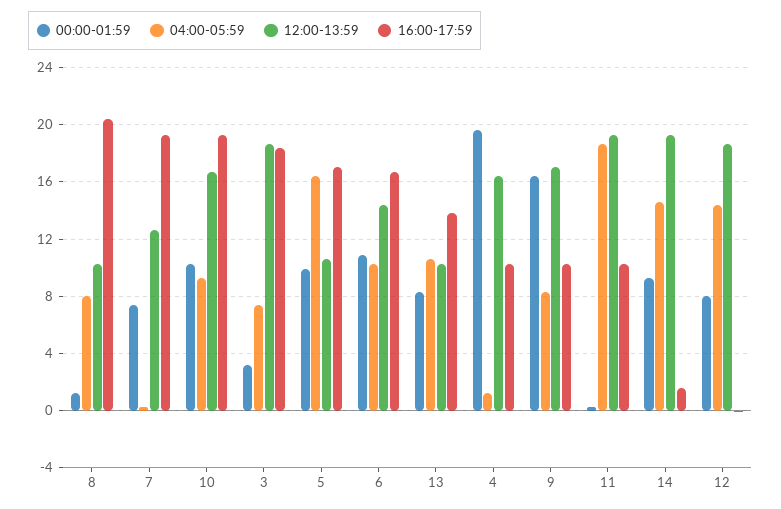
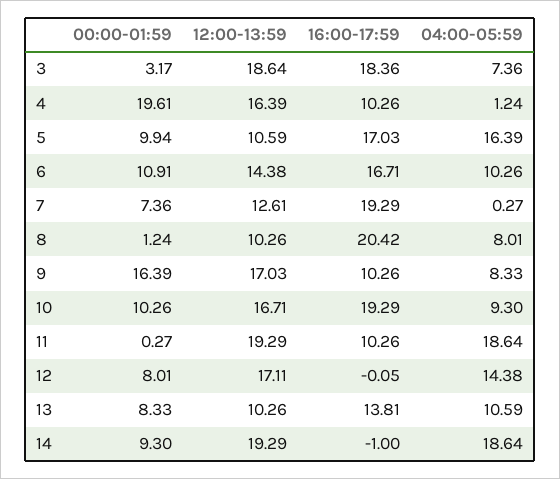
  {
    "00:00-01:59": {
      "8": 1.24,
      "7": 7.36,
      "10": 10.26,
      "3": 3.17,
      "5": 9.94,
      "6": 10.91,
      "13": 8.33,
      "4": 19.61,
      "9": 16.39,
      "11": 0.27,
      "14": 9.3,
      "12": 8.01
    },
    "04:00-05:59": {
      "8": 8.01,
      "7": 0.27,
      "10": 9.3,
      "3": 7.36,
      "5": 16.39,
      "6": 10.26,
      "13": 10.59,
      "4": 1.24,
      "9": 8.33,
      "11": 18.64,
-     "14": 14.5,
+     "14": 18.64,
      "12": 14.38
    },
    "12:00-13:59": {
      "8": 10.26,
      "7": 12.61,
      "10": 16.71,
      "3": 18.64,
      "5": 10.59,
      "6": 14.38,
      "13": 10.26,
      "4": 16.39,
      "9": 17.03,
      "11": 19.29,
      "14": 19.29,
-     "12": 18.5
+     "12": 17.11
    },
    "16:00-17:59": {
      "8": 20.42,
      "7": 19.29,
      "10": 19.29,
      "3": 18.36,
      "5": 17.03,
      "6": 16.71,
      "13": 13.81,
      "4": 10.26,
      "9": 10.26,
      "11": 10.26,
-     "14": 1.5,
+     "14": -1,
      "12": -0.05
    }
  }

